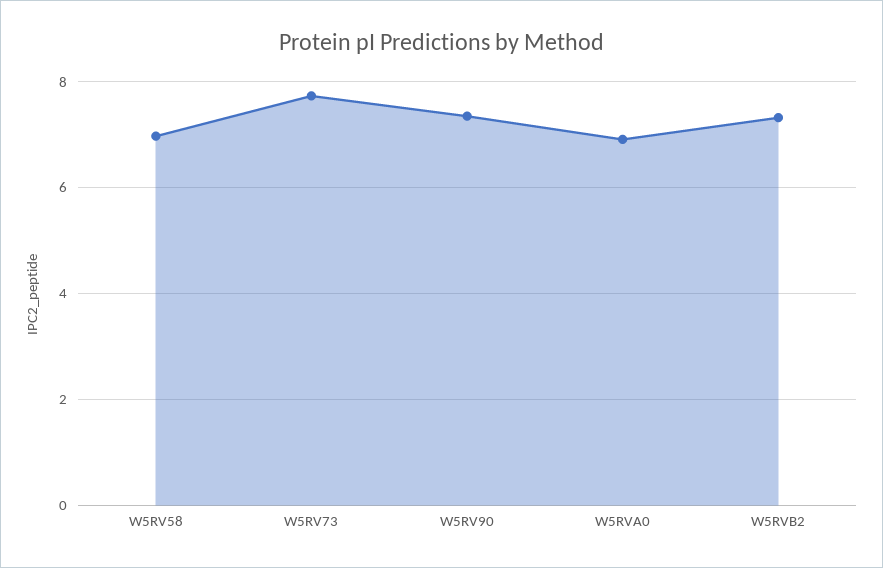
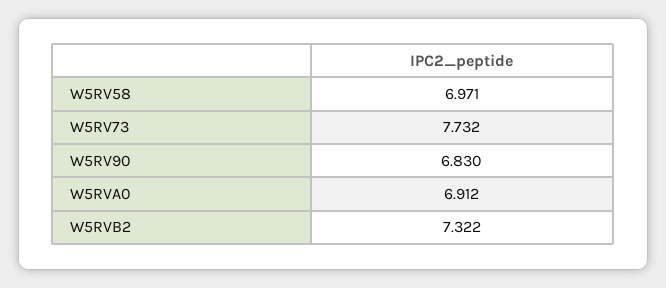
  {
    "W5RV58": 6.971,
    "W5RV73": 7.732,
-   "W5RV90": 7.4,
+   "W5RV90": 6.83,
    "W5RVA0": 6.912,
    "W5RVB2": 7.322
  }

